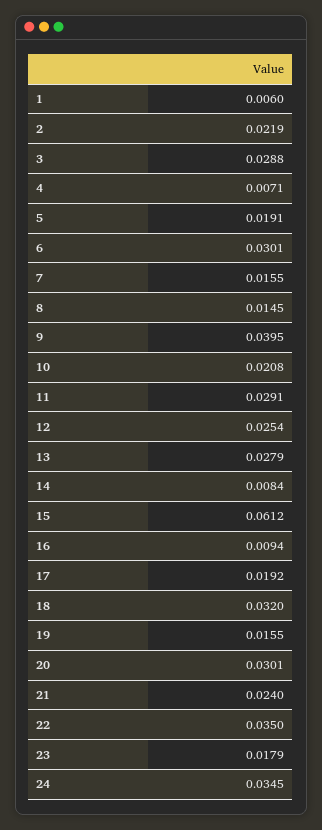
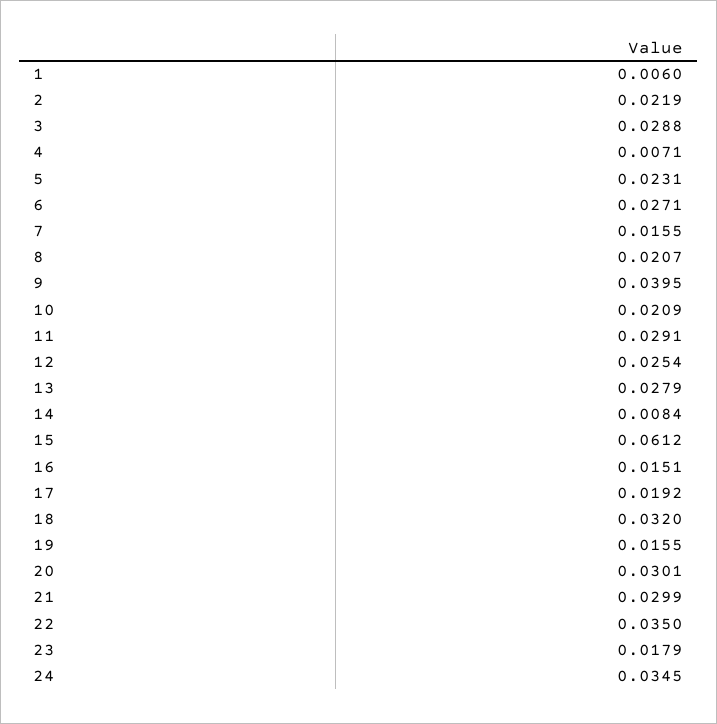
  {
    "1": 0.006,
    "2": 0.0219,
    "3": 0.0288,
    "4": 0.0071,
-   "5": 0.0191,
+   "5": 0.0231,
-   "6": 0.0301,
+   "6": 0.0271,
    "7": 0.0155,
-   "8": 0.0145,
+   "8": 0.0207,
    "9": 0.0395,
-   "10": 0.0208,
+   "10": 0.0209,
    "11": 0.0291,
    "12": 0.0254,
    "13": 0.0279,
    "14": 0.0084,
    "15": 0.0612,
-   "16": 0.0094,
+   "16": 0.0151,
    "17": 0.0192,
    "18": 0.032,
    "19": 0.0155,
    "20": 0.0301,
-   "21": 0.024,
+   "21": 0.0299,
    "22": 0.035,
    "23": 0.0179,
    "24": 0.0345
  }

